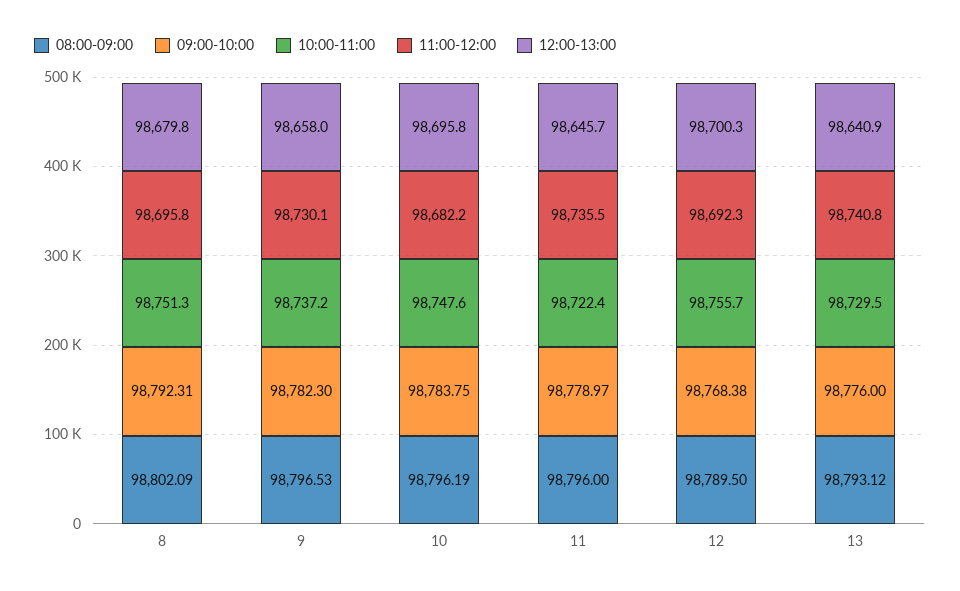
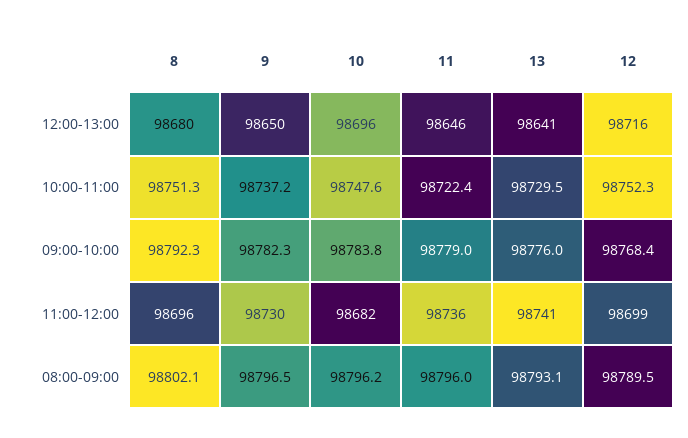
  {
    "08:00-09:00": {
      "8": 98802.09,
      "9": 98796.53,
      "10": 98796.19,
      "11": 98796,
      "12": 98789.5,
      "13": 98793.12
    },
    "09:00-10:00": {
      "8": 98792.31,
      "9": 98782.3,
      "10": 98783.75,
      "11": 98778.97,
      "12": 98768.38,
      "13": 98776
    },
    "10:00-11:00": {
      "8": 98751.3,
      "9": 98737.2,
      "10": 98747.6,
      "11": 98722.4,
-     "12": 98755.7,
+     "12": 98752.3,
      "13": 98729.5
    },
    "11:00-12:00": {
      "8": 98695.8,
      "9": 98730.1,
      "10": 98682.2,
      "11": 98735.5,
-     "12": 98692.3,
+     "12": 98699,
      "13": 98740.8
    },
    "12:00-13:00": {
      "8": 98679.8,
-     "9": 98658,
+     "9": 98650,
      "10": 98695.8,
      "11": 98645.7,
-     "12": 98700.3,
+     "12": 98716,
      "13": 98640.9
    }
  }

